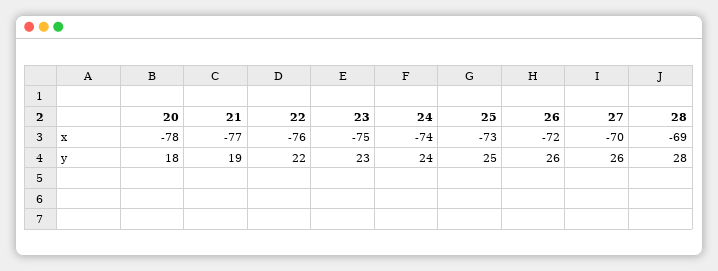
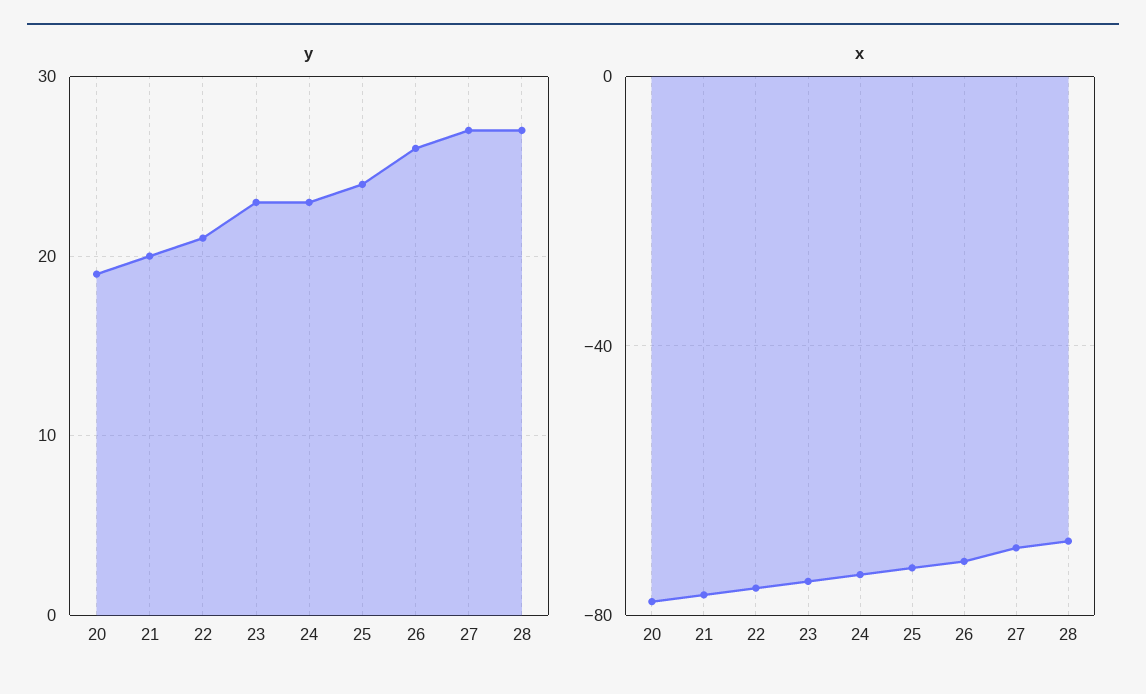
  {
    "x": {
      "20": -78,
      "21": -77,
      "22": -76,
      "23": -75,
      "24": -74,
      "25": -73,
      "26": -72,
      "27": -70,
      "28": -69
    },
    "y": {
-     "20": 18,
+     "20": 19,
-     "21": 19,
+     "21": 20,
-     "22": 22,
+     "22": 21,
      "23": 23,
-     "24": 24,
+     "24": 23,
-     "25": 25,
+     "25": 24,
      "26": 26,
-     "27": 26,
+     "27": 27,
-     "28": 28
+     "28": 27
    }
  }

